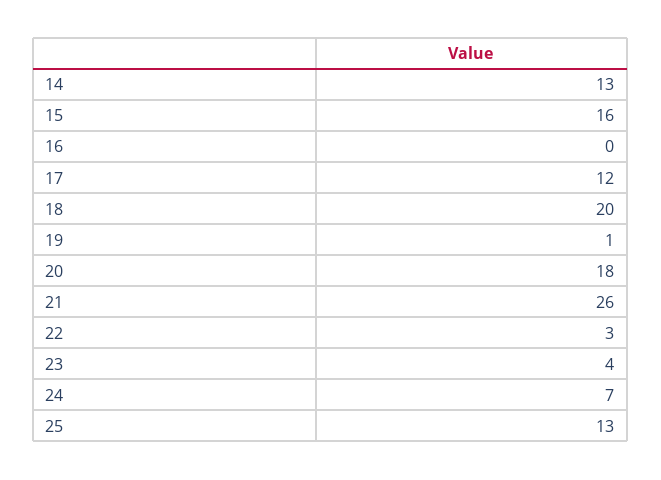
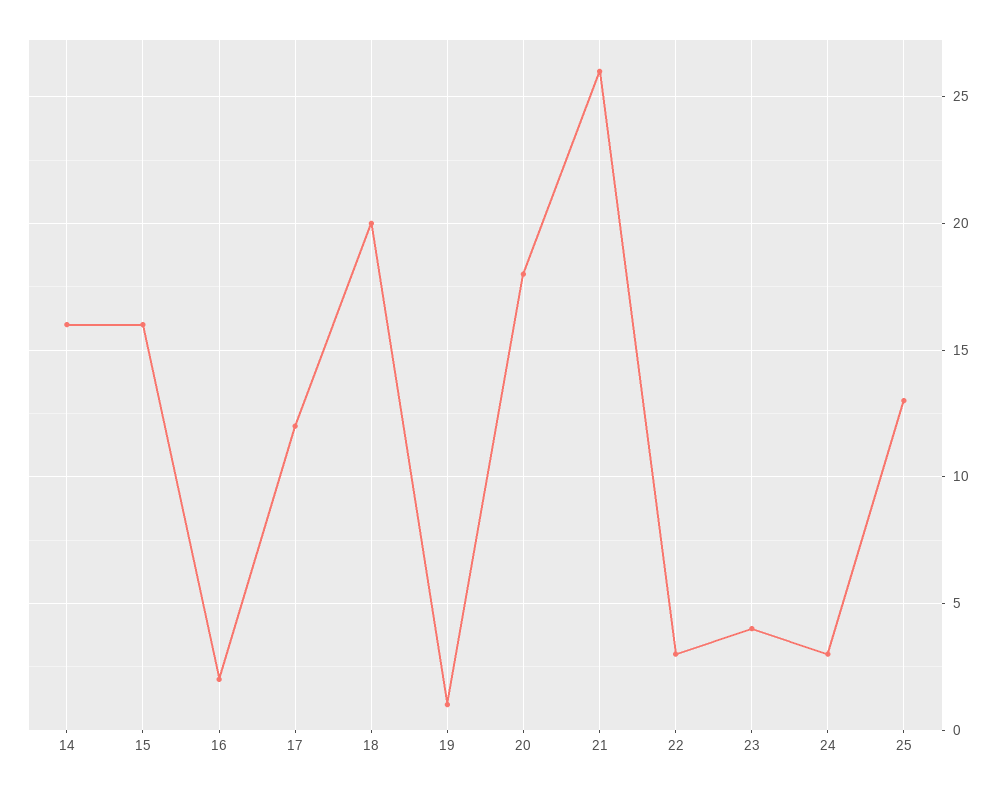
  {
-   "14": 13,
+   "14": 16,
    "15": 16,
-   "16": 0,
+   "16": 2,
    "17": 12,
    "18": 20,
    "19": 1,
    "20": 18,
    "21": 26,
    "22": 3,
    "23": 4,
-   "24": 7,
+   "24": 3,
    "25": 13
  }

